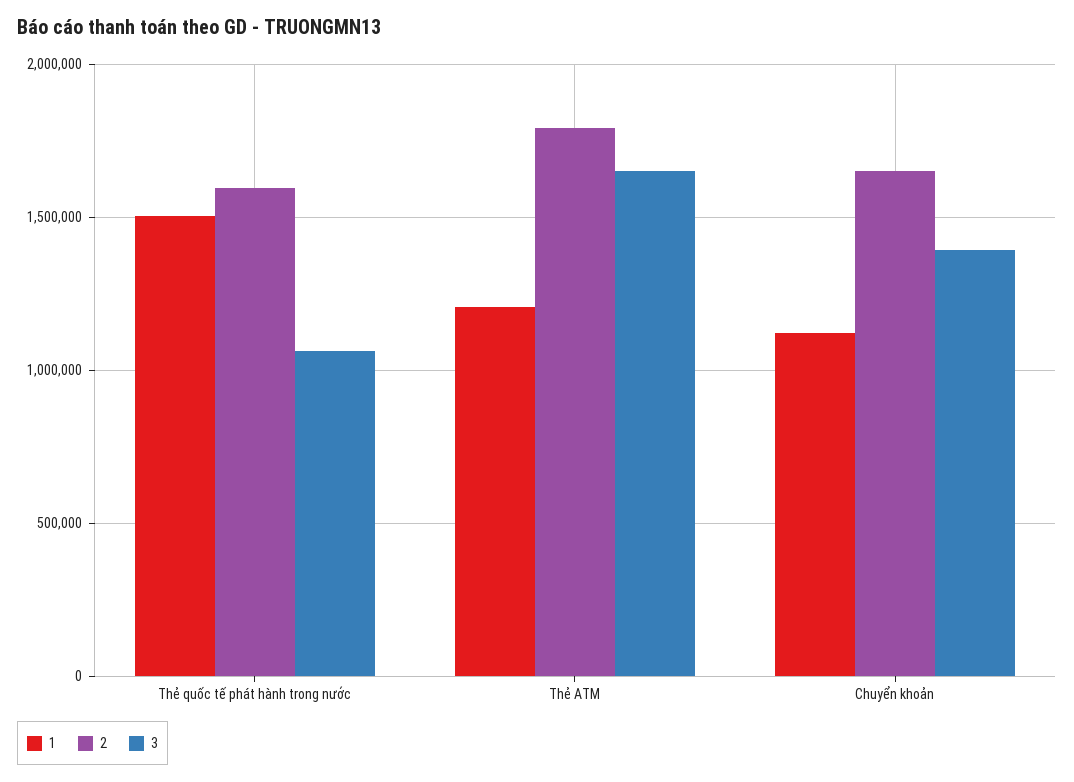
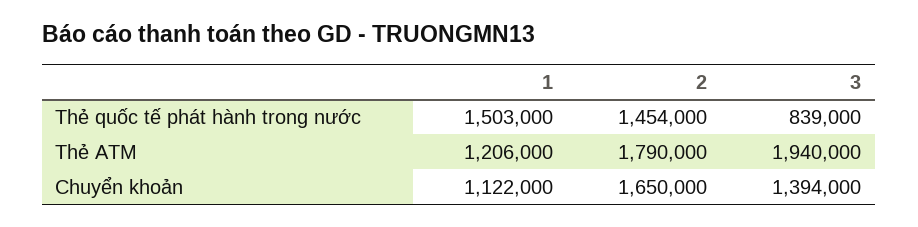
  {
    "1": {
      "Thẻ quốc tế phát hành trong nước": 1503000,
      "Thẻ ATM": 1206000,
      "Chuyển khoản": 1122000
    },
    "2": {
-     "Thẻ quốc tế phát hành trong nước": 1600000,
+     "Thẻ quốc tế phát hành trong nước": 1454000,
      "Thẻ ATM": 1790000,
      "Chuyển khoản": 1650000
    },
    "3": {
-     "Thẻ quốc tế phát hành trong nước": 1050000,
+     "Thẻ quốc tế phát hành trong nước": 839000,
-     "Thẻ ATM": 1650000,
+     "Thẻ ATM": 1940000,
      "Chuyển khoản": 1394000
    }
  }

